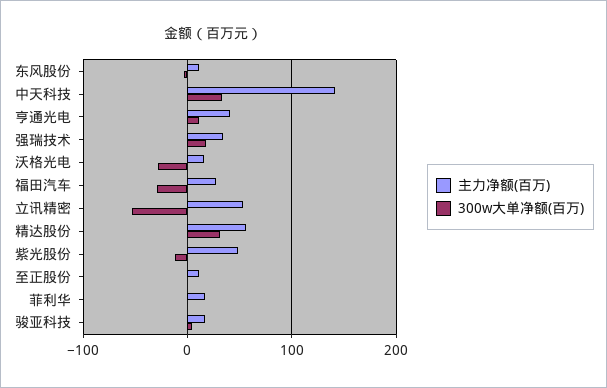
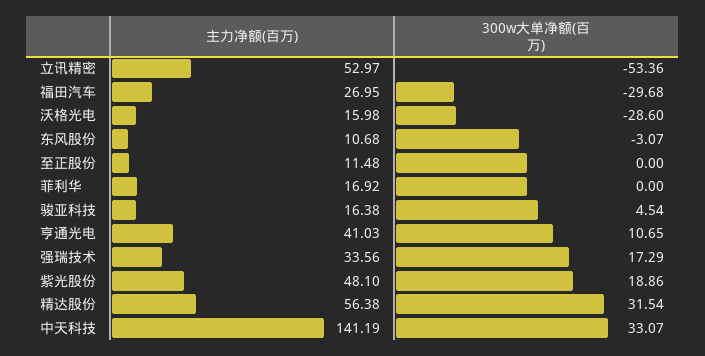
  {
    "主力净额(百万)": {
      "东风股份": 10.68,
      "中天科技": 141.19,
      "亨通光电": 41.03,
      "强瑞技术": 33.56,
      "沃格光电": 15.98,
      "福田汽车": 26.95,
      "立讯精密": 52.97,
      "精达股份": 56.38,
      "紫光股份": 48.1,
      "至正股份": 11.48,
      "菲利华": 16.92,
      "骏亚科技": 16.38
    },
    "300w大单净额(百万)": {
      "东风股份": -3.07,
      "中天科技": 33.07,
      "亨通光电": 10.65,
      "强瑞技术": 17.29,
      "沃格光电": -28.6,
      "福田汽车": -29.68,
      "立讯精密": -53.36,
      "精达股份": 31.54,
-     "紫光股份": -10,
+     "紫光股份": 18.86,
      "至正股份": 0,
      "菲利华": 0,
      "骏亚科技": 4.54
    }
  }

